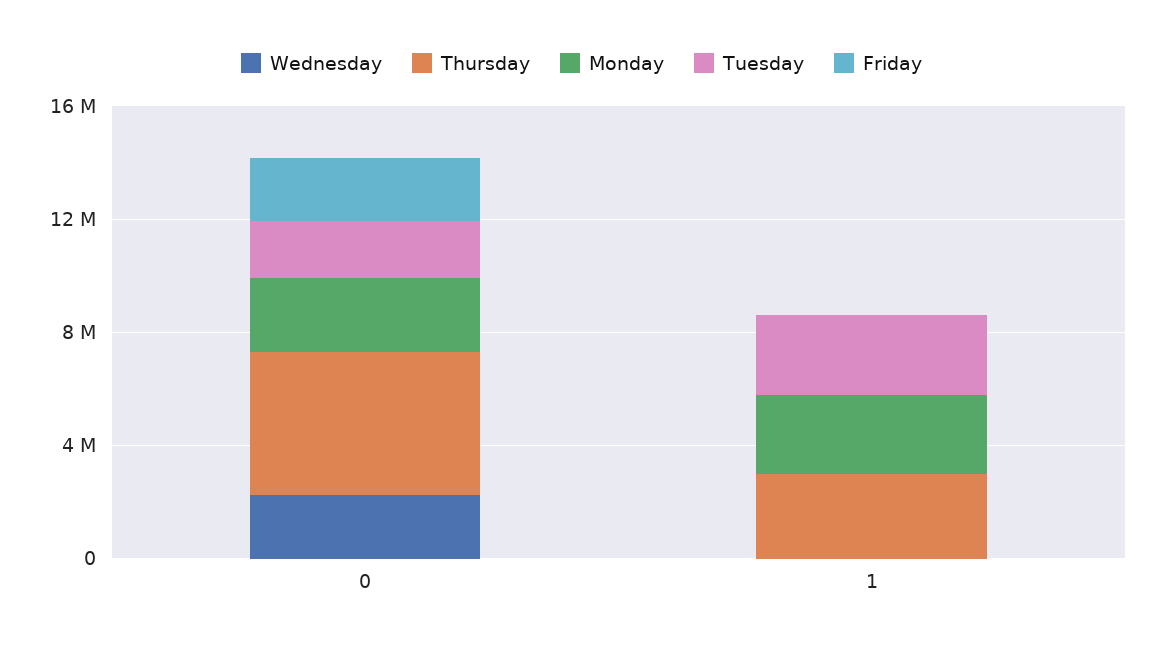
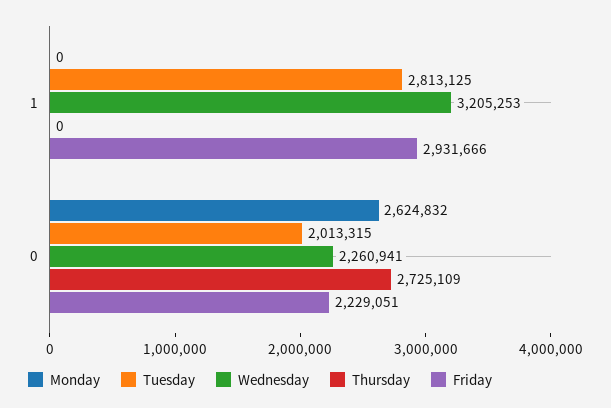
  {
    "Wednesday": {
      "0": 2260941,
-     "1": 0
+     "1": 3205253
    },
    "Thursday": {
-     "0": 5000000,
+     "0": 2725109,
-     "1": 3000000
+     "1": 0
    },
    "Monday": {
      "0": 2624832,
-     "1": 3000000
+     "1": 0
    },
    "Tuesday": {
      "0": 2013315,
      "1": 2813125
    },
    "Friday": {
      "0": 2229051,
-     "1": 0
+     "1": 2931666
    }
  }

